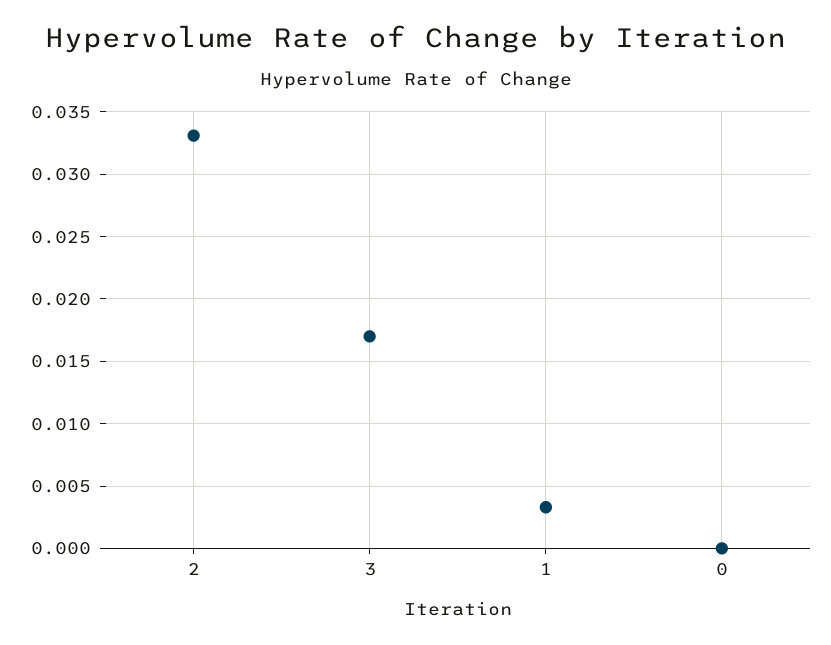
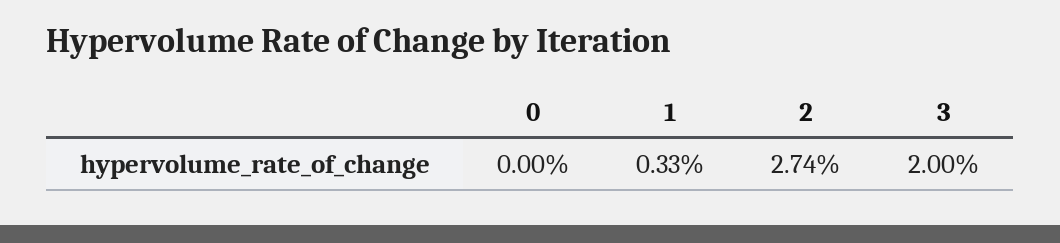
  {
-   "2": 0.033,
+   "2": 0.0274,
-   "3": 0.017,
+   "3": 0.02,
    "1": 0.0033,
    "0": 0
  }

